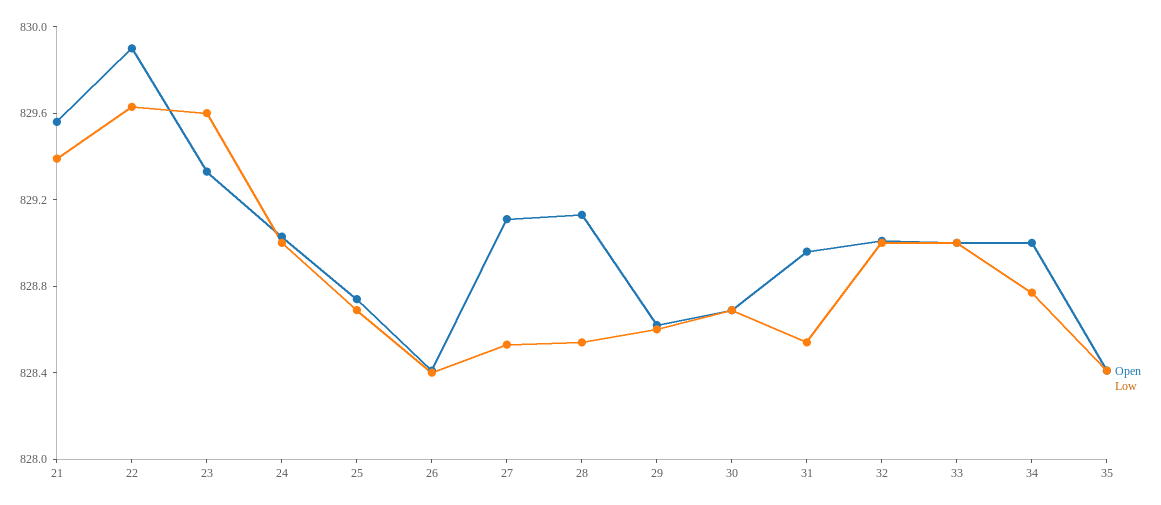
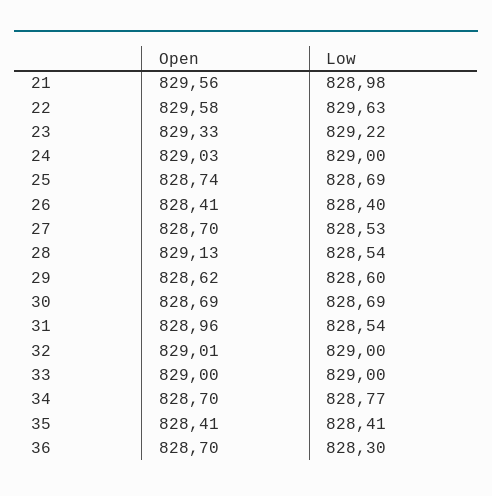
  {
    "Open": {
      "21": 829.56,
-     "22": 829.9,
+     "22": 829.58,
      "23": 829.33,
      "24": 829.03,
      "25": 828.74,
      "26": 828.41,
-     "27": 829.1,
+     "27": 828.7,
      "28": 829.13,
      "29": 828.62,
      "30": 828.69,
      "31": 828.96,
      "32": 829.01,
      "33": 829,
-     "34": 829,
+     "34": 828.7,
-     "35": 828.41
+     "35": 828.41,
+     "36": 828.7
    },
    "Low": {
-     "21": 829.4,
+     "21": 828.98,
      "22": 829.63,
-     "23": 829.6,
+     "23": 829.22,
      "24": 829,
      "25": 828.69,
      "26": 828.4,
      "27": 828.53,
      "28": 828.54,
      "29": 828.6,
      "30": 828.69,
      "31": 828.54,
      "32": 829,
      "33": 829,
      "34": 828.77,
-     "35": 828.41
+     "35": 828.41,
+     "36": 828.3
    }
  }

